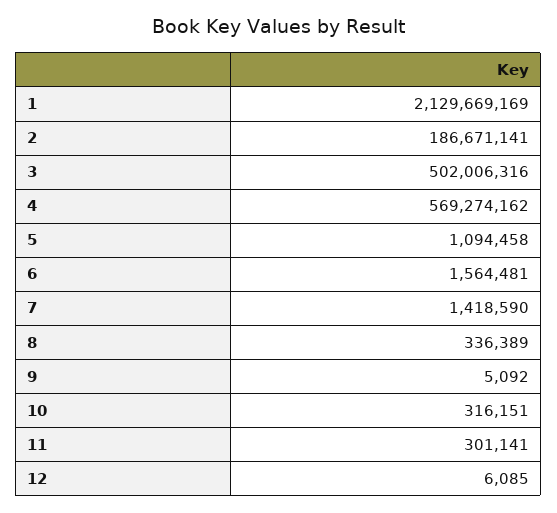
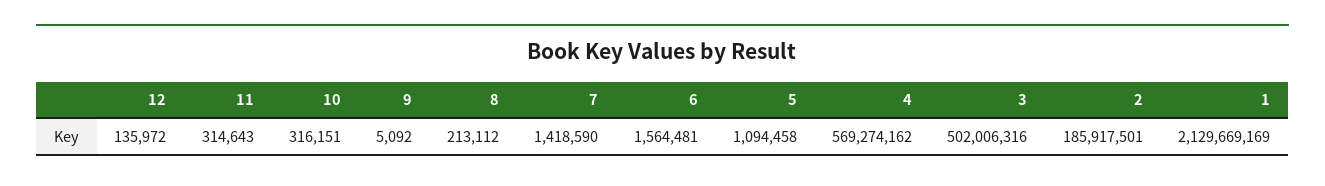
  {
    "1": 2129669169,
-   "2": 186671141,
+   "2": 185917501,
    "3": 502006316,
    "4": 569274162,
    "5": 1094458,
    "6": 1564481,
    "7": 1418590,
-   "8": 336389,
+   "8": 213112,
    "9": 5092,
    "10": 316151,
-   "11": 301141,
+   "11": 314643,
-   "12": 6085
+   "12": 135972
  }

